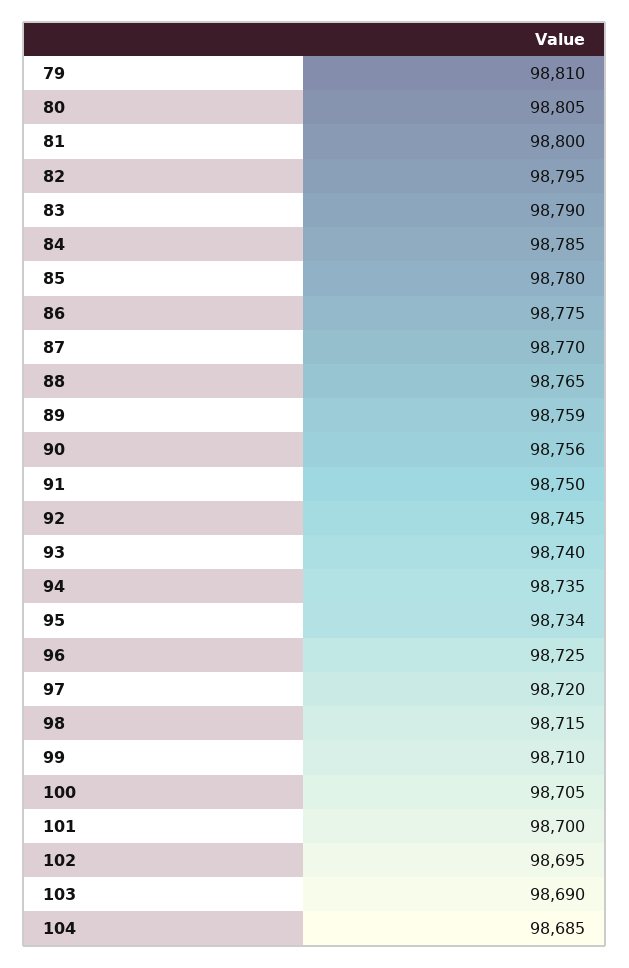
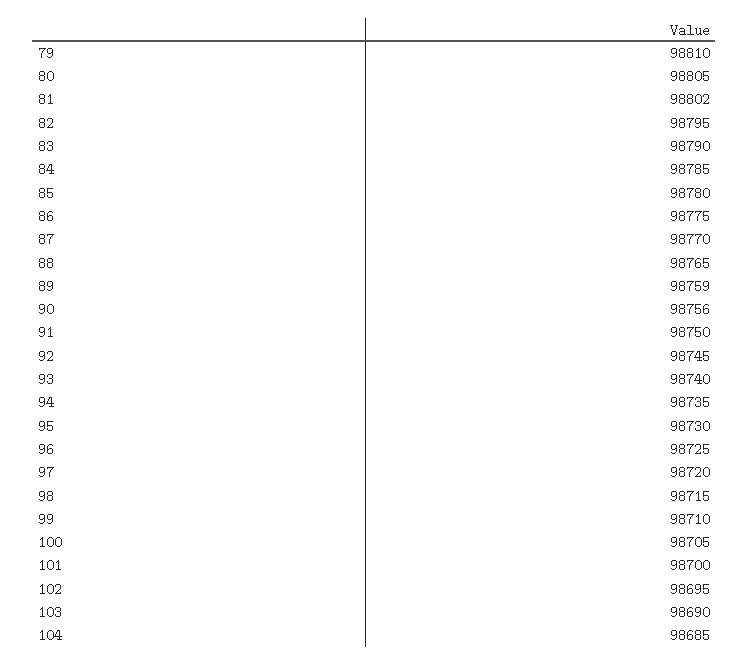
  {
    "79": 98810,
    "80": 98805,
-   "81": 98800,
+   "81": 98802,
    "82": 98795,
    "83": 98790,
    "84": 98785,
    "85": 98780,
    "86": 98775,
    "87": 98770,
    "88": 98765,
    "89": 98759,
    "90": 98756,
    "91": 98750,
    "92": 98745,
    "93": 98740,
    "94": 98735,
-   "95": 98734,
+   "95": 98730,
    "96": 98725,
    "97": 98720,
    "98": 98715,
    "99": 98710,
    "100": 98705,
    "101": 98700,
    "102": 98695,
    "103": 98690,
    "104": 98685
  }

